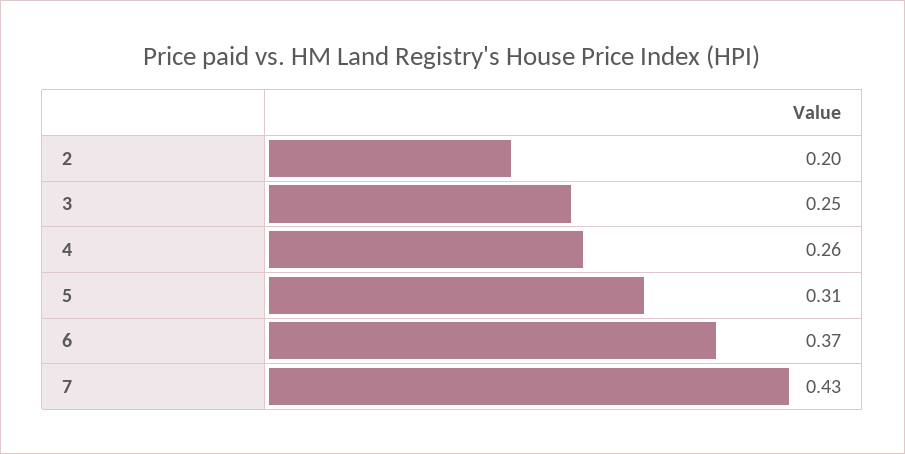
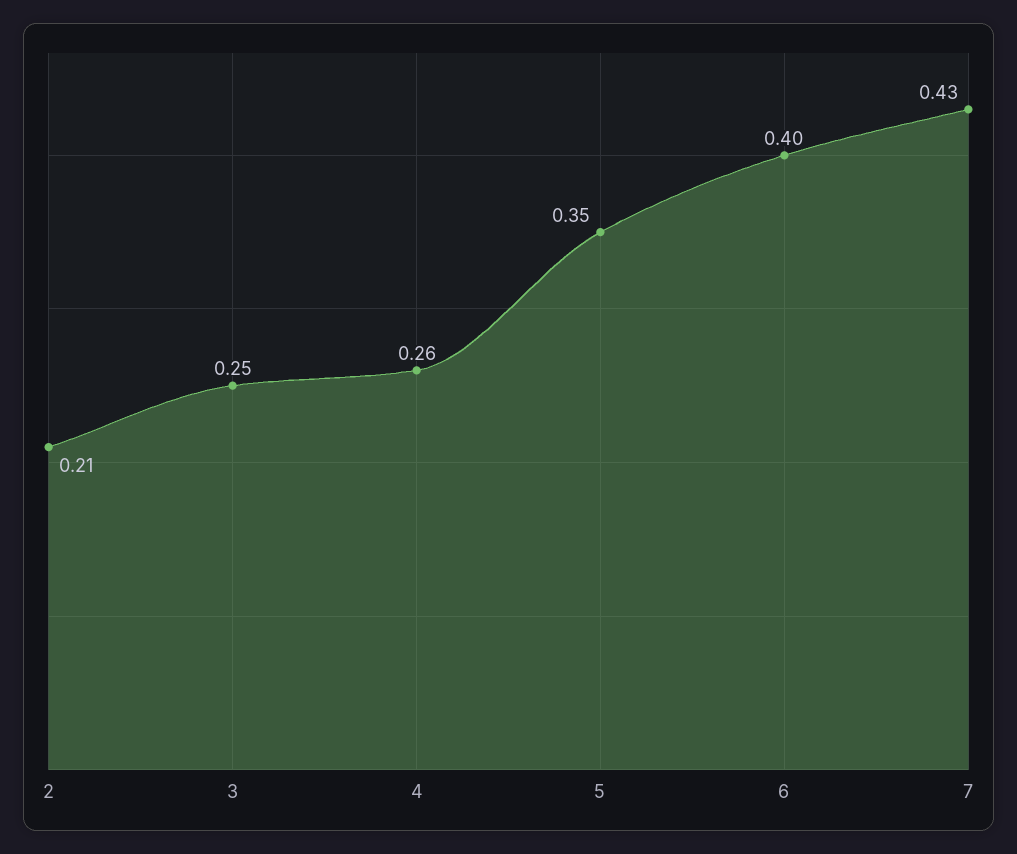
  {
-   "2": 0.2,
+   "2": 0.21,
    "3": 0.25,
    "4": 0.26,
-   "5": 0.31,
+   "5": 0.35,
-   "6": 0.37,
+   "6": 0.4,
    "7": 0.43
  }

